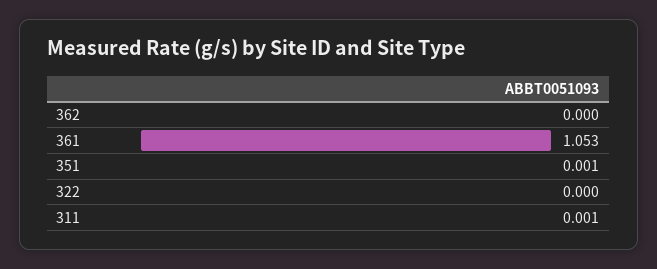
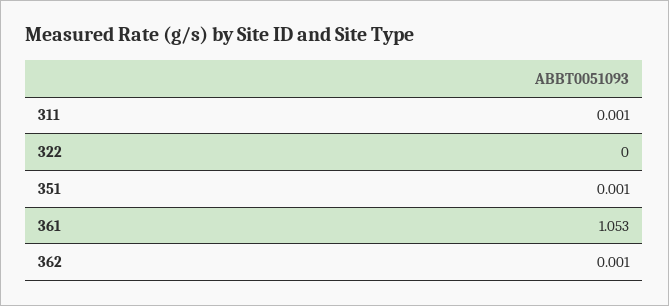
  {
-   "362": 0,
+   "362": 0.001,
    "361": 1.053,
    "351": 0.001,
    "322": 0,
    "311": 0.001
  }

